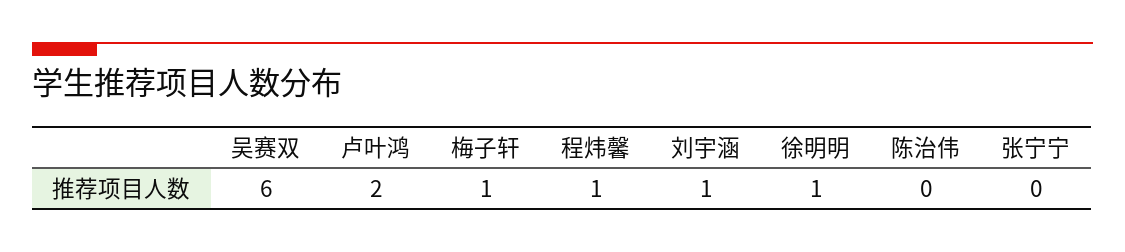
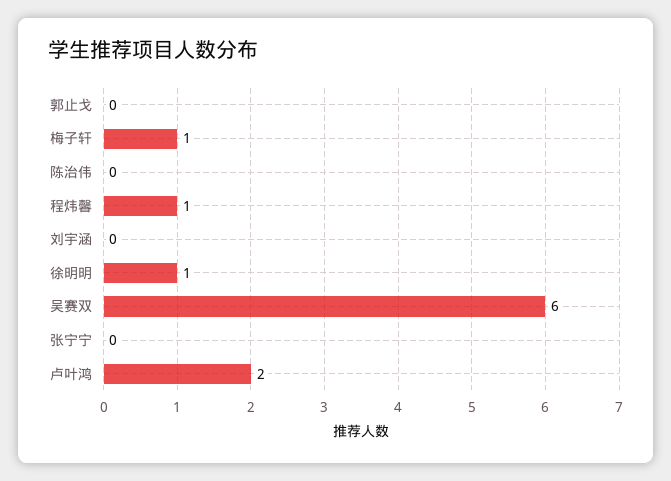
  {
    "吴赛双": 6,
    "卢叶鸿": 2,
    "梅子轩": 1,
    "程炜馨": 1,
-   "刘宇涵": 1,
+   "刘宇涵": 0,
    "徐明明": 1,
    "陈治伟": 0,
-   "张宁宁": 0
+   "张宁宁": 0,
+   "郭止戈": 0
  }

